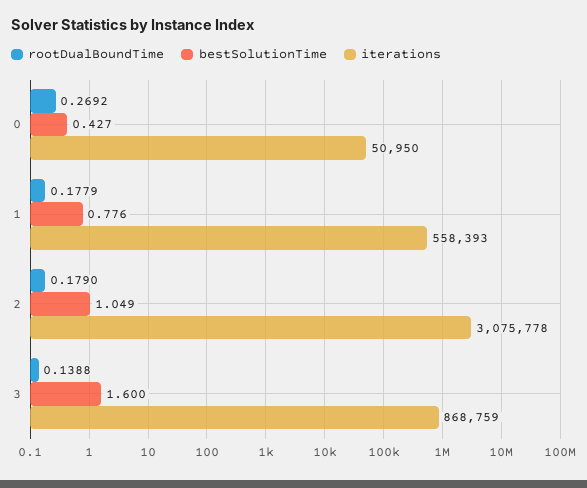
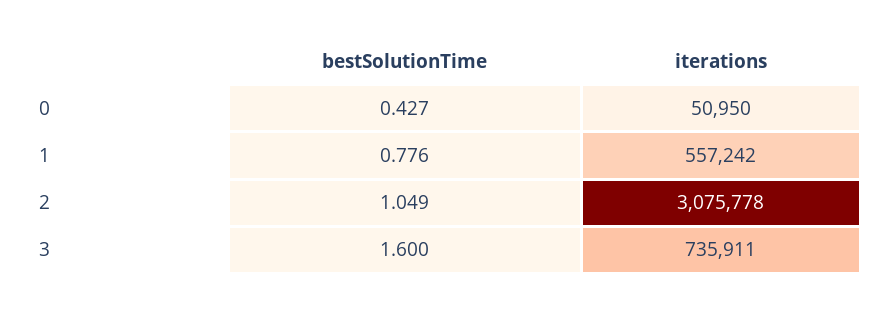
  {
-   "rootDualBoundTime": {
-     "0": 0.2692,
-     "1": 0.1779,
-     "2": 0.179,
-     "3": 0.1388
-   },
    "bestSolutionTime": {
      "0": 0.427,
      "1": 0.776,
      "2": 1.049,
      "3": 1.6
    },
    "iterations": {
      "0": 50950,
-     "1": 558393,
+     "1": 557242,
      "2": 3075778,
-     "3": 868759
+     "3": 735911
    }
  }

